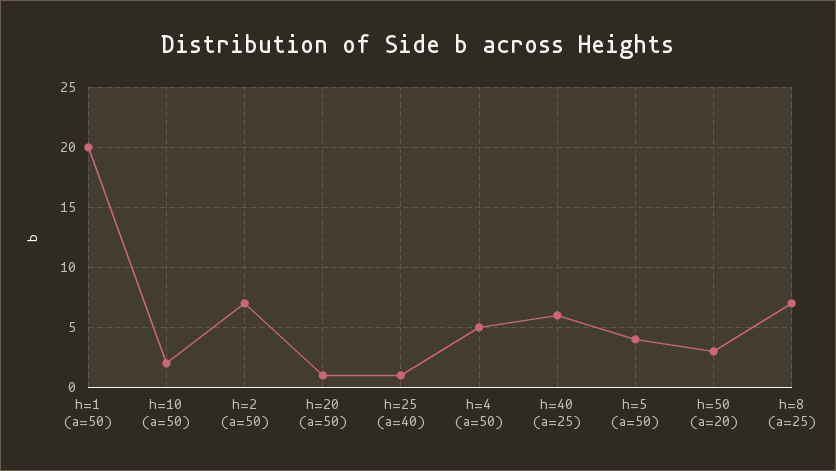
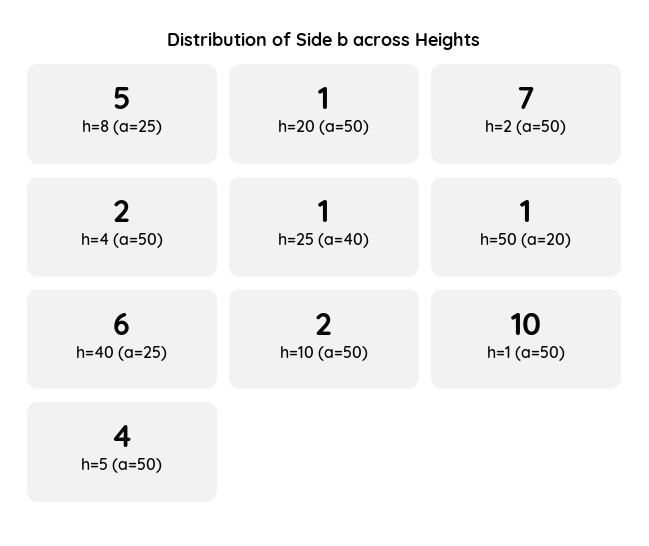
  {
-   "h=1 (a=50)": 20,
+   "h=1 (a=50)": 10,
    "h=10 (a=50)": 2,
    "h=2 (a=50)": 7,
    "h=20 (a=50)": 1,
    "h=25 (a=40)": 1,
-   "h=4 (a=50)": 5,
+   "h=4 (a=50)": 2,
    "h=40 (a=25)": 6,
    "h=5 (a=50)": 4,
-   "h=50 (a=20)": 3,
+   "h=50 (a=20)": 1,
-   "h=8 (a=25)": 7
+   "h=8 (a=25)": 5
  }

